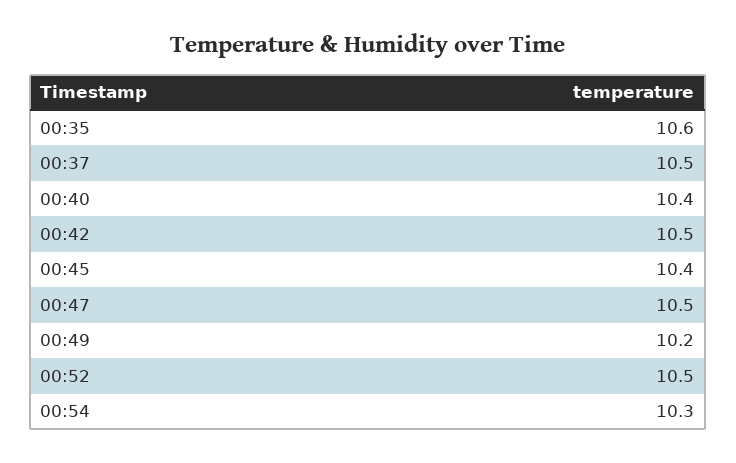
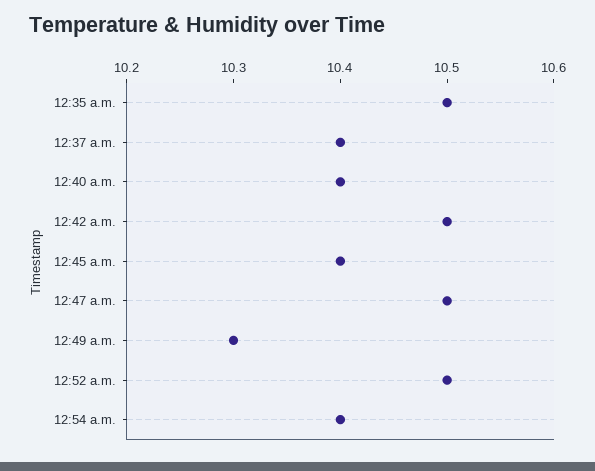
  {
-   "00:35": 10.6,
+   "00:35": 10.5,
-   "00:37": 10.5,
+   "00:37": 10.4,
    "00:40": 10.4,
    "00:42": 10.5,
    "00:45": 10.4,
    "00:47": 10.5,
-   "00:49": 10.2,
+   "00:49": 10.3,
    "00:52": 10.5,
-   "00:54": 10.3
+   "00:54": 10.4
  }

